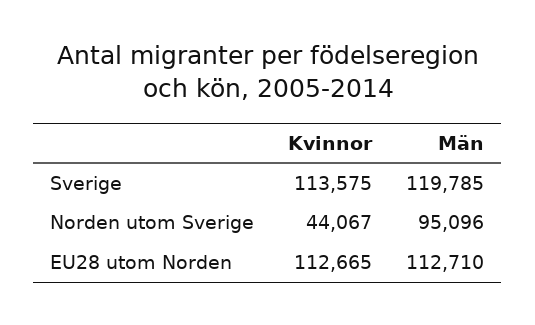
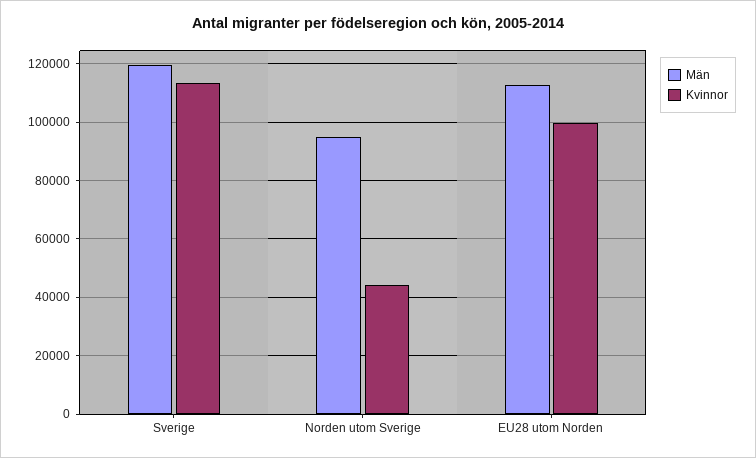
  {
    "Kvinnor": {
      "Sverige": 113575,
      "Norden utom Sverige": 44067,
-     "EU28 utom Norden": 112665
+     "EU28 utom Norden": 100000
    },
    "Män": {
      "Sverige": 119785,
      "Norden utom Sverige": 95096,
      "EU28 utom Norden": 112710
    }
  }

